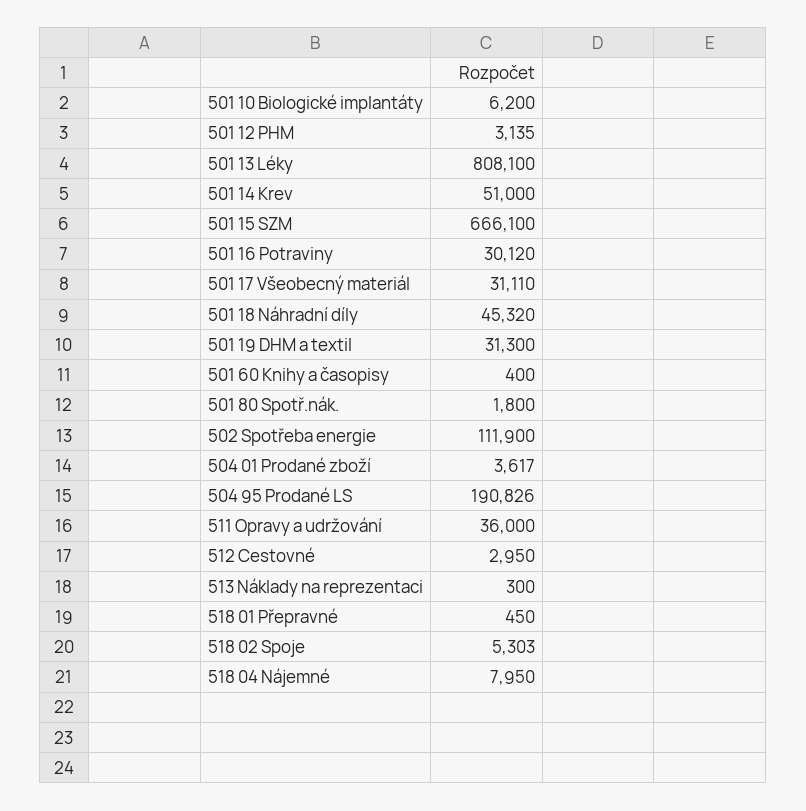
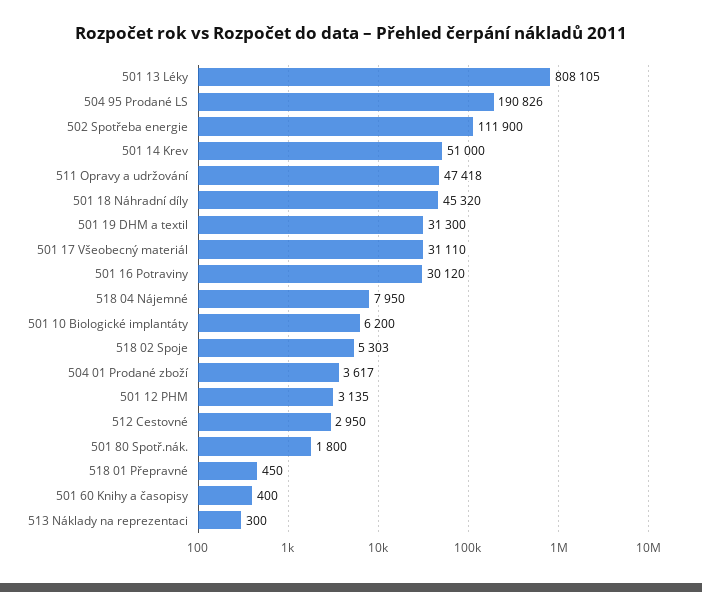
  {
    "501 10 Biologické implantáty": 6200,
    "501 12 PHM": 3135,
-   "501 13 Léky": 808100,
+   "501 13 Léky": 808105,
    "501 14 Krev": 51000,
-   "501 15 SZM": 666100,
    "501 16 Potraviny": 30120,
    "501 17 Všeobecný materiál": 31110,
    "501 18 Náhradní díly": 45320,
    "501 19 DHM a textil": 31300,
    "501 60 Knihy a časopisy": 400,
    "501 80 Spotř.nák.": 1800,
    "502 Spotřeba energie": 111900,
    "504 01 Prodané zboží": 3617,
    "504 95 Prodané LS": 190826,
-   "511 Opravy a udržování": 36000,
+   "511 Opravy a udržování": 47418,
    "512 Cestovné": 2950,
    "513 Náklady na reprezentaci": 300,
    "518 01 Přepravné": 450,
    "518 02 Spoje": 5303,
    "518 04 Nájemné": 7950
  }

